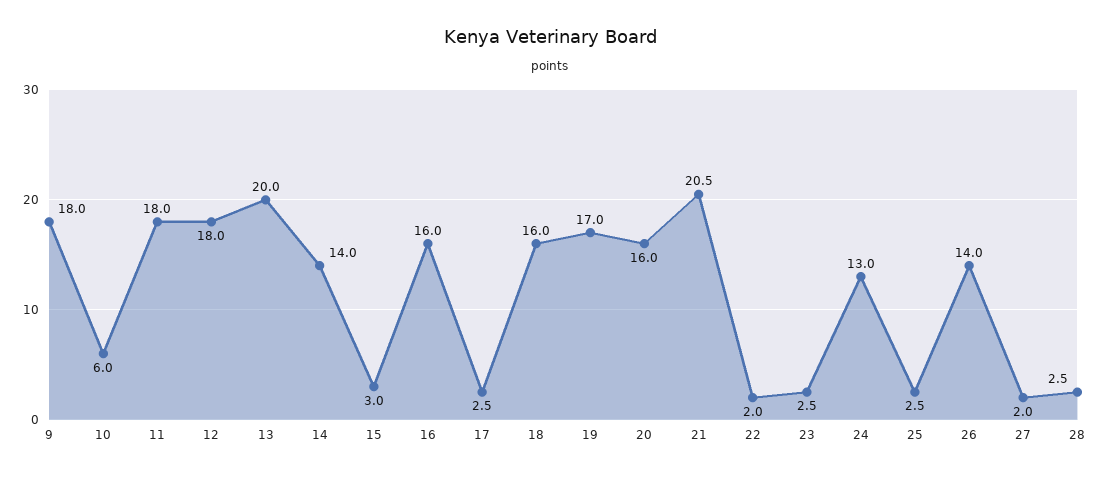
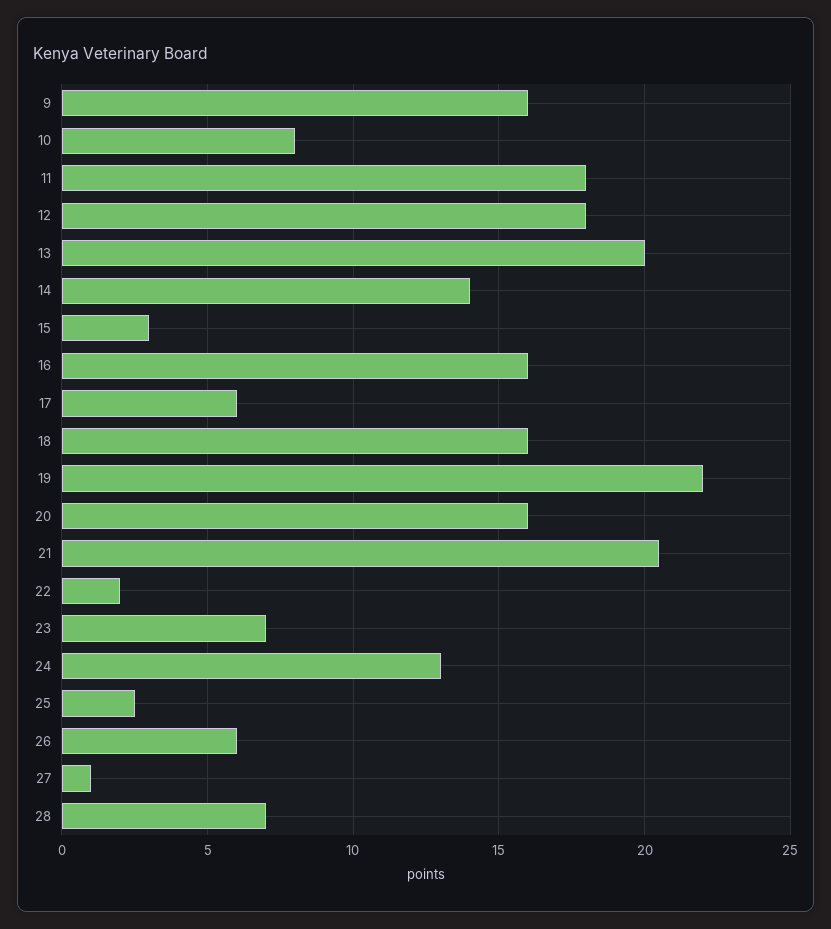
  {
-   "9": 18,
+   "9": 16,
-   "10": 6,
+   "10": 8,
    "11": 18,
    "12": 18,
    "13": 20,
    "14": 14,
    "15": 3,
    "16": 16,
-   "17": 2.5,
+   "17": 6,
    "18": 16,
-   "19": 17,
+   "19": 22,
    "20": 16,
    "21": 20.5,
    "22": 2,
-   "23": 2.5,
+   "23": 7,
    "24": 13,
    "25": 2.5,
-   "26": 14,
+   "26": 6,
-   "27": 2,
+   "27": 1,
-   "28": 2.5
+   "28": 7
  }

